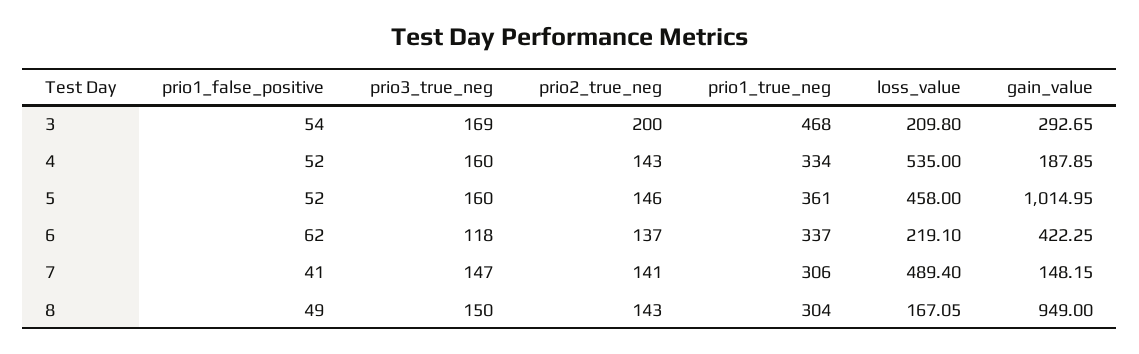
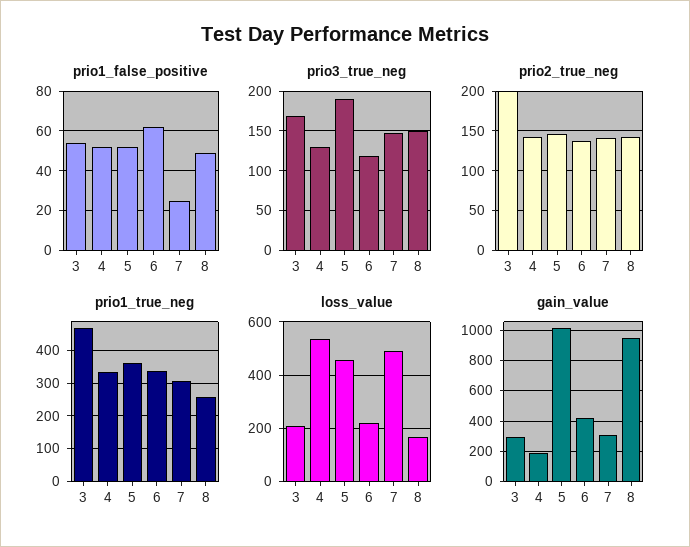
  {
    "prio1_false_positive": {
      "3": 54,
      "4": 52,
      "5": 52,
      "6": 62,
-     "7": 41,
+     "7": 25,
      "8": 49
    },
    "prio3_true_neg": {
      "3": 169,
-     "4": 160,
+     "4": 130,
-     "5": 160,
+     "5": 190,
      "6": 118,
      "7": 147,
      "8": 150
    },
    "prio2_true_neg": {
      "3": 200,
      "4": 143,
      "5": 146,
      "6": 137,
      "7": 141,
      "8": 143
    },
    "prio1_true_neg": {
      "3": 468,
      "4": 334,
      "5": 361,
      "6": 337,
      "7": 306,
-     "8": 304
+     "8": 260
    },
    "loss_value": {
      "3": 209.8,
      "4": 535,
      "5": 458,
      "6": 219.1,
      "7": 489.4,
      "8": 167.05
    },
    "gain_value": {
      "3": 292.65,
      "4": 187.85,
      "5": 1014.95,
      "6": 422.25,
-     "7": 148.15,
+     "7": 300,
      "8": 949
    }
  }

